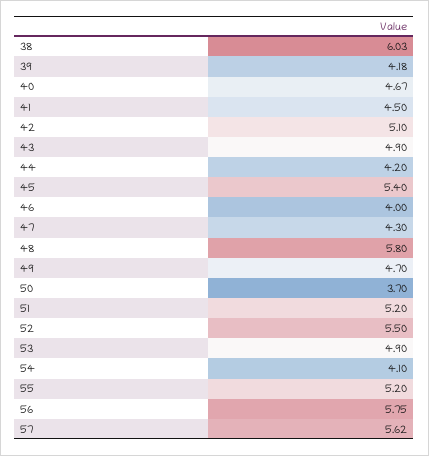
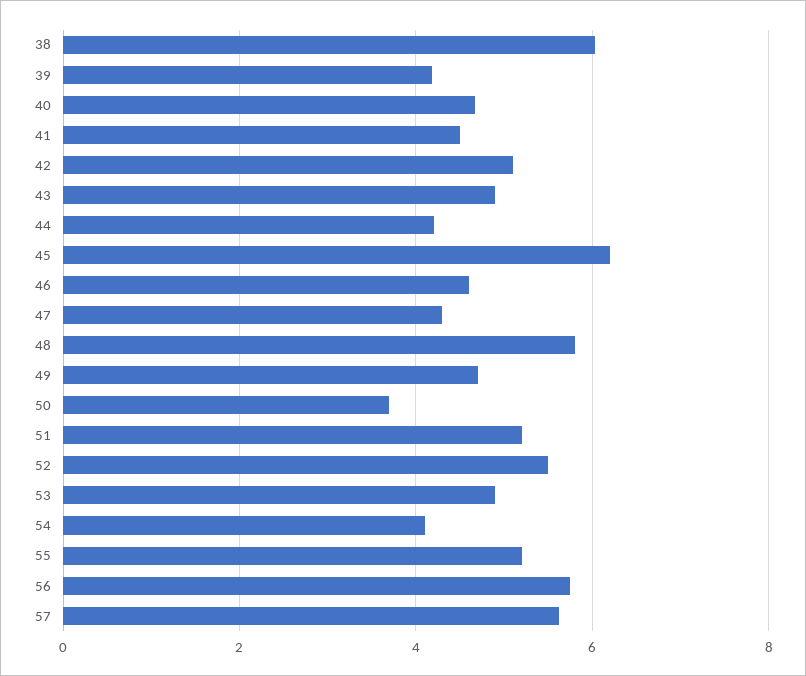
  {
    "38": 6.03,
    "39": 4.18,
    "40": 4.67,
    "41": 4.5,
    "42": 5.1,
    "43": 4.9,
    "44": 4.2,
-   "45": 5.4,
+   "45": 6.2,
-   "46": 4,
+   "46": 4.6,
    "47": 4.3,
    "48": 5.8,
    "49": 4.7,
    "50": 3.7,
    "51": 5.2,
    "52": 5.5,
    "53": 4.9,
    "54": 4.1,
    "55": 5.2,
    "56": 5.75,
    "57": 5.62
  }

